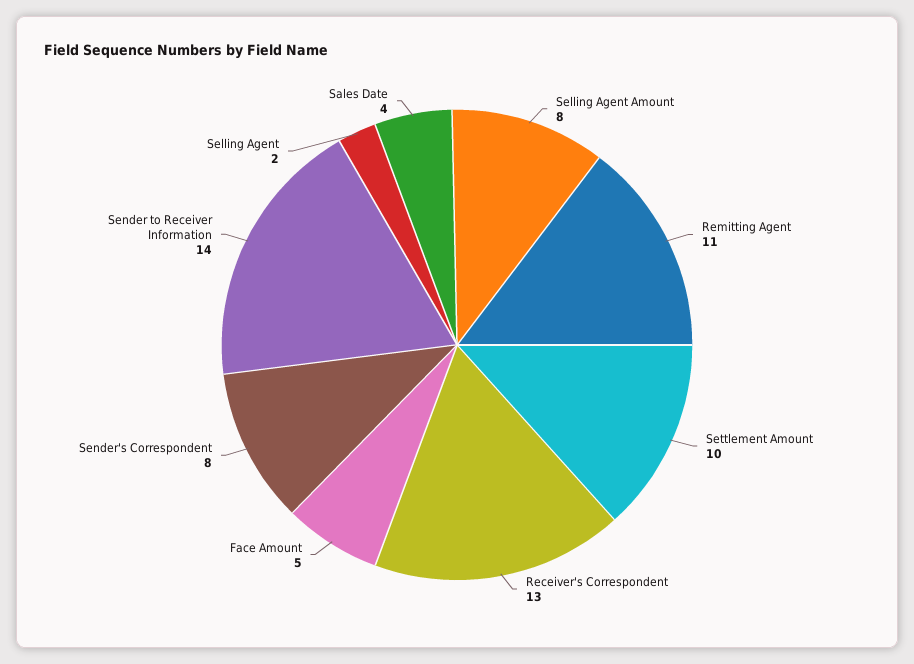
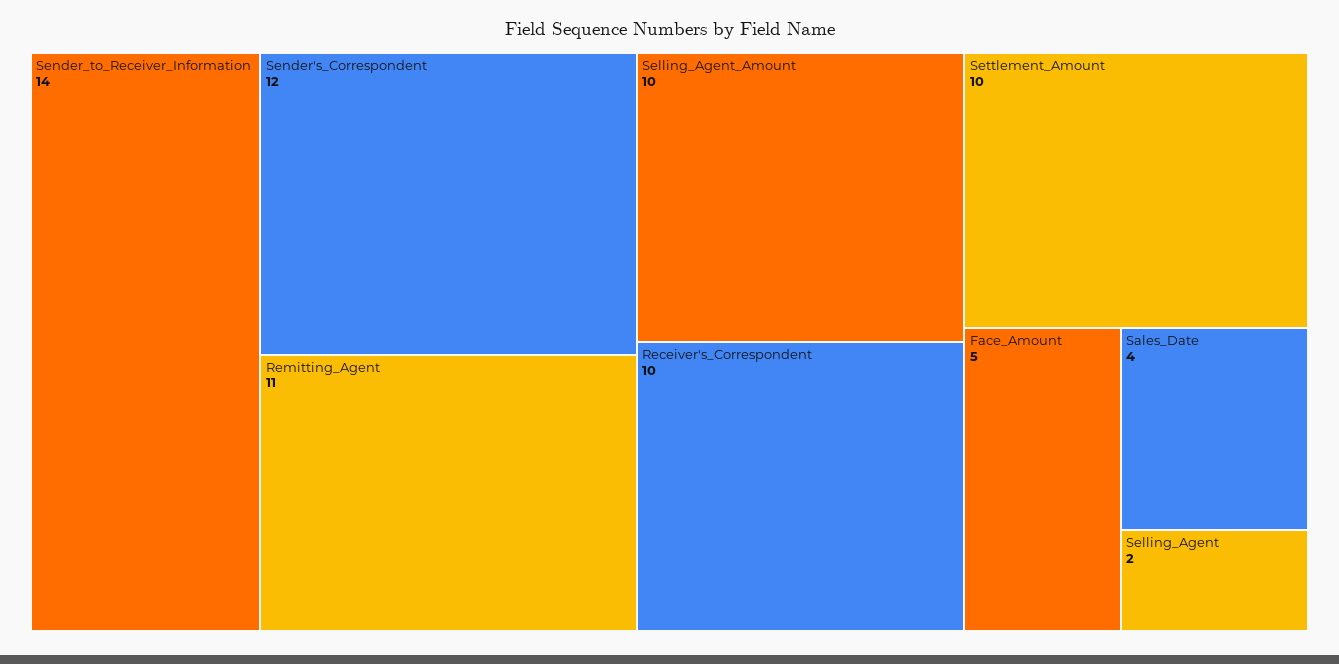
  {
-   "Selling Agent Amount": 8,
+   "Selling Agent Amount": 10,
    "Remitting Agent": 11,
    "Settlement Amount": 10,
-   "Receiver's Correspondent": 13,
+   "Receiver's Correspondent": 10,
    "Face Amount": 5,
-   "Sender's Correspondent": 8,
+   "Sender's Correspondent": 12,
    "Sender to Receiver Information": 14,
    "Selling Agent": 2,
    "Sales Date": 4
  }

